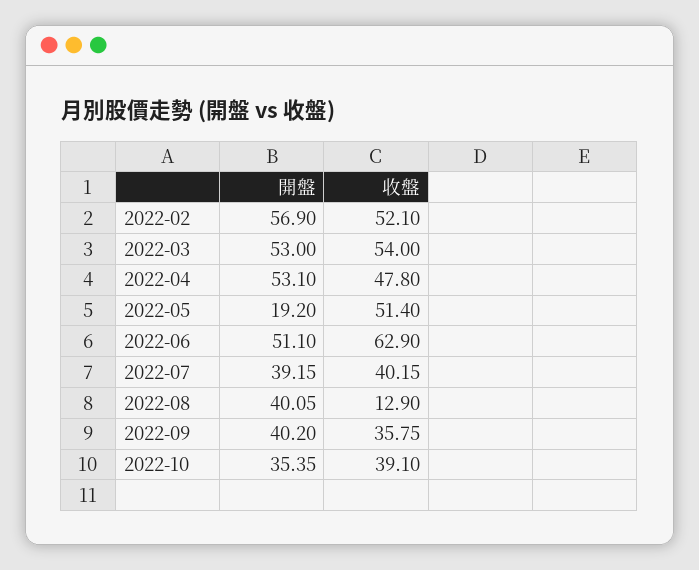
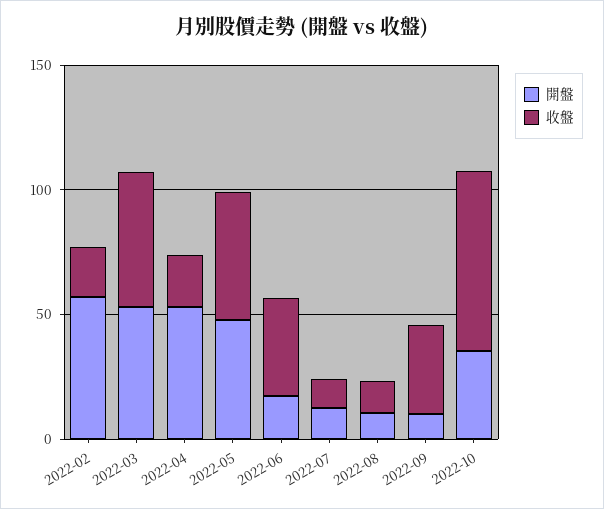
  {
    "開盤": {
      "2022-02": 56.9,
      "2022-03": 53,
      "2022-04": 53.1,
-     "2022-05": 19.2,
+     "2022-05": 50,
-     "2022-06": 51.1,
+     "2022-06": 20,
-     "2022-07": 39.15,
+     "2022-07": 10,
-     "2022-08": 40.05,
+     "2022-08": 10,
-     "2022-09": 40.2,
+     "2022-09": 10,
      "2022-10": 35.35
    },
    "收盤": {
-     "2022-02": 52.1,
+     "2022-02": 20,
      "2022-03": 54,
-     "2022-04": 47.8,
+     "2022-04": 20,
      "2022-05": 51.4,
-     "2022-06": 62.9,
+     "2022-06": 40,
-     "2022-07": 40.15,
+     "2022-07": 10,
      "2022-08": 12.9,
      "2022-09": 35.75,
-     "2022-10": 39.1
+     "2022-10": 70
    }
  }

